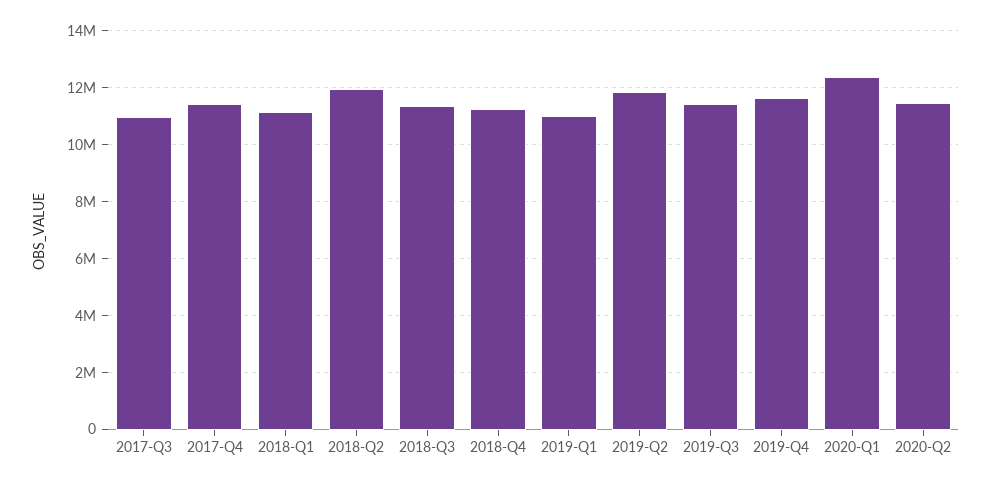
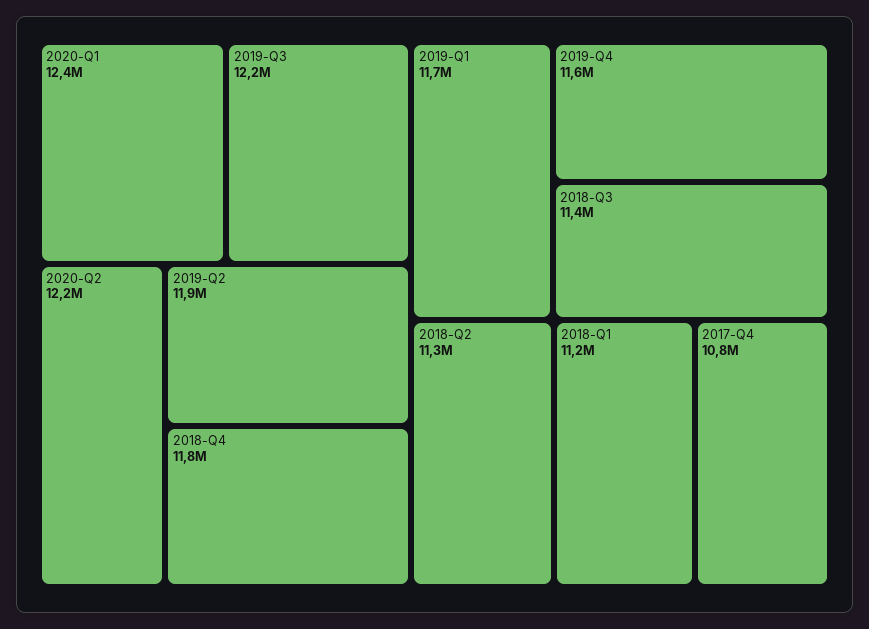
  {
-   "2017-Q3": 11000000,
-   "2017-Q4": 11500000,
+   "2017-Q4": 10800000,
    "2018-Q1": 11200000,
-   "2018-Q2": 12000000,
+   "2018-Q2": 11300000,
    "2018-Q3": 11400000,
-   "2018-Q4": 11250000,
+   "2018-Q4": 11800000,
-   "2019-Q1": 11000000,
+   "2019-Q1": 11700000,
    "2019-Q2": 11900000,
-   "2019-Q3": 11500000,
+   "2019-Q3": 12200000,
    "2019-Q4": 11600000,
    "2020-Q1": 12400000,
-   "2020-Q2": 11500000
+   "2020-Q2": 12200000
  }

